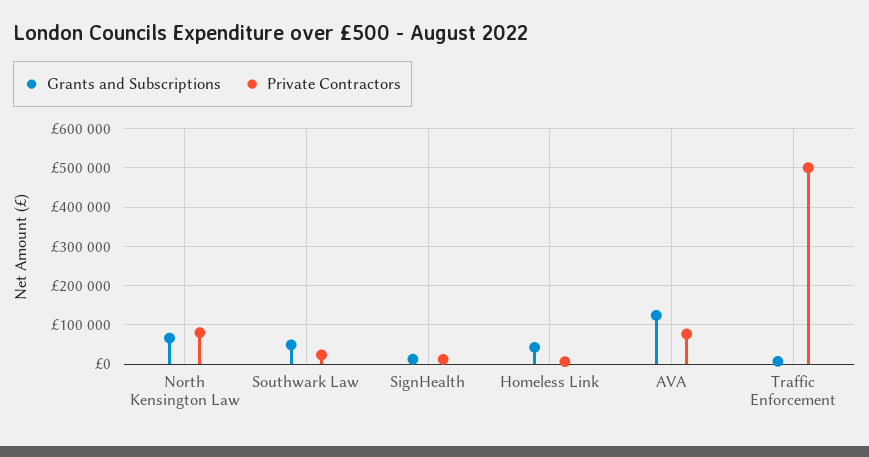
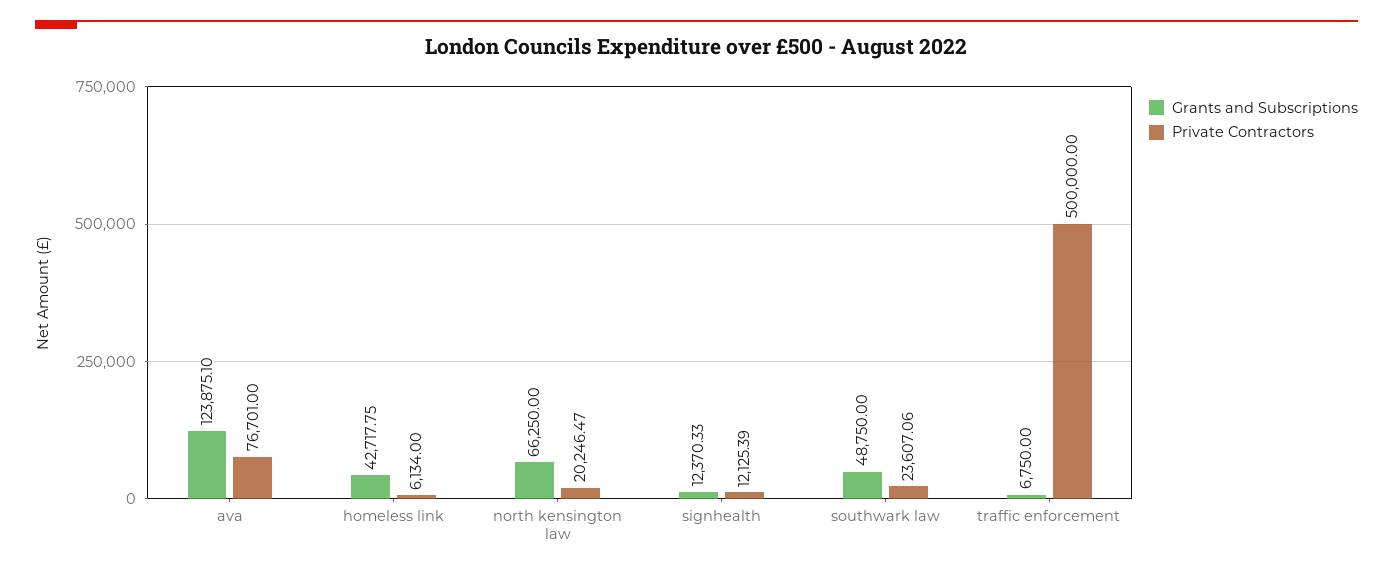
  {
    "Grants and Subscriptions": {
      "North Kensington Law": 66250,
      "Southwark Law": 48750,
      "SignHealth": 12370.33,
      "Homeless Link": 42717.75,
      "AVA": 123875.1,
      "Traffic Enforcement": 6750
    },
    "Private Contractors": {
-     "North Kensington Law": 80000,
+     "North Kensington Law": 20246.47,
      "Southwark Law": 23607.06,
      "SignHealth": 12125.39,
      "Homeless Link": 6134,
      "AVA": 76701,
      "Traffic Enforcement": 500000
    }
  }

